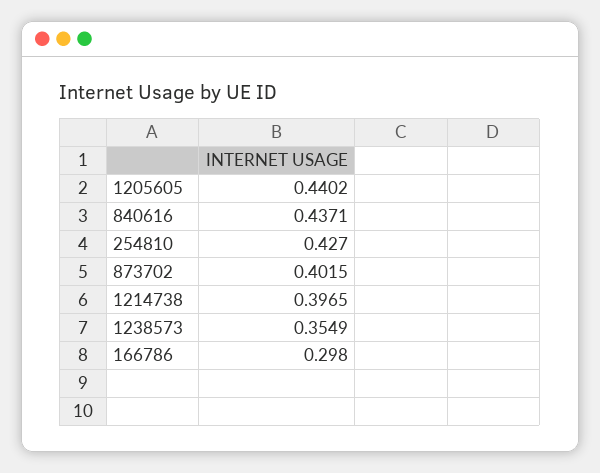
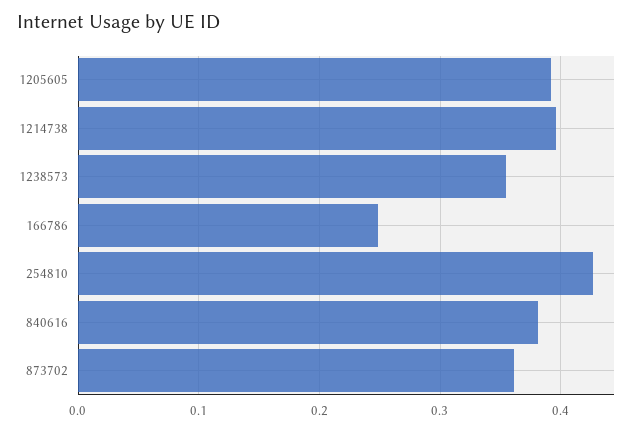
  {
-   "1205605": 0.4402,
+   "1205605": 0.39,
-   "840616": 0.4371,
+   "840616": 0.38,
    "254810": 0.427,
-   "873702": 0.4015,
+   "873702": 0.36,
    "1214738": 0.3965,
    "1238573": 0.3549,
-   "166786": 0.298
+   "166786": 0.25
  }

